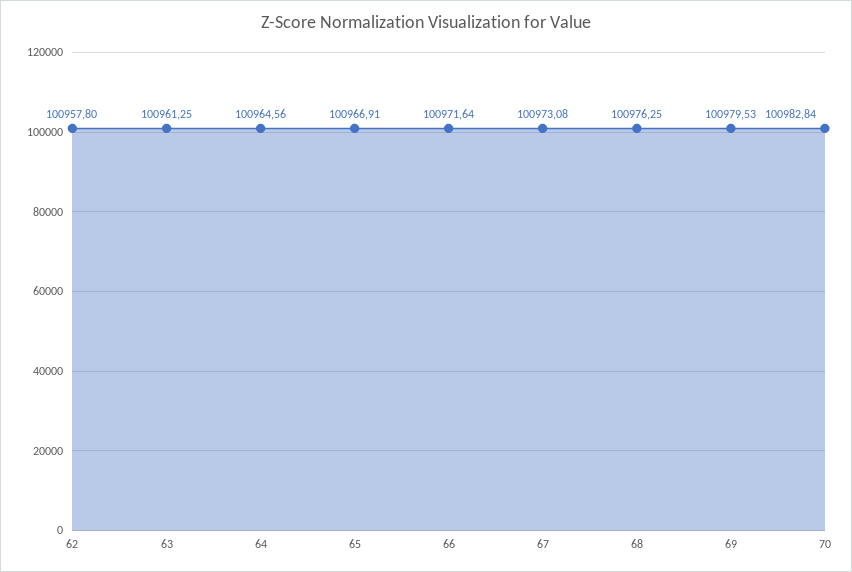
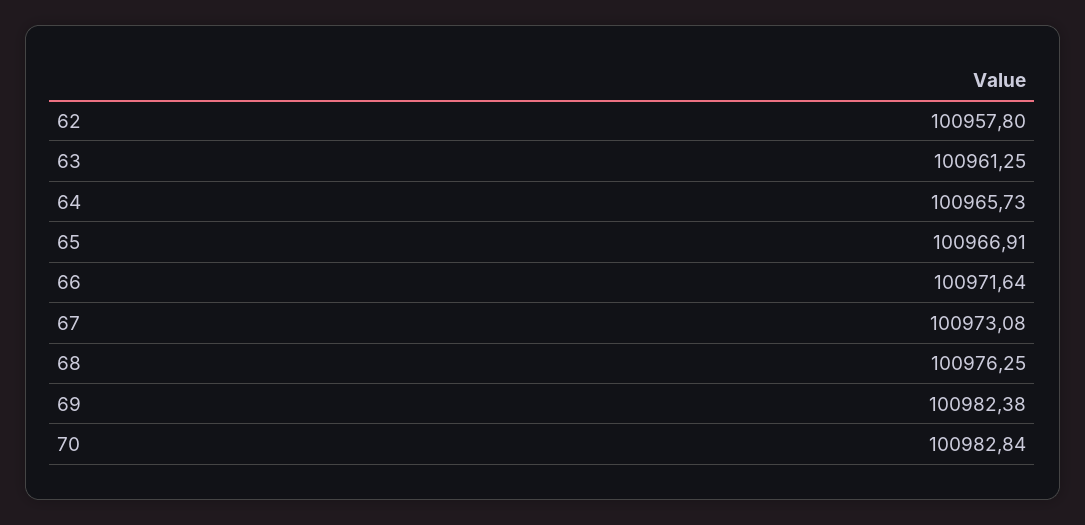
  {
    "62": 100957.8,
    "63": 100961.25,
-   "64": 100964.56,
+   "64": 100965.73,
    "65": 100966.91,
    "66": 100971.64,
    "67": 100973.08,
    "68": 100976.25,
-   "69": 100979.53,
+   "69": 100982.38,
    "70": 100982.84
  }

